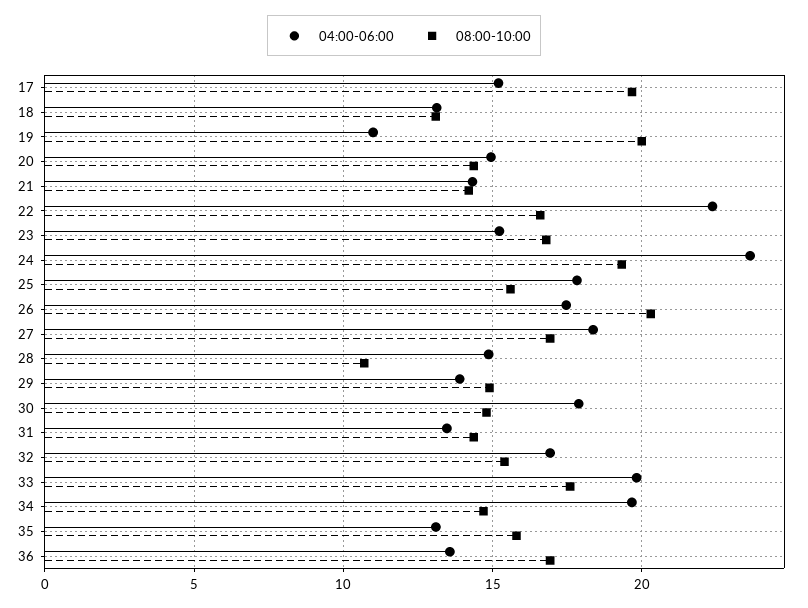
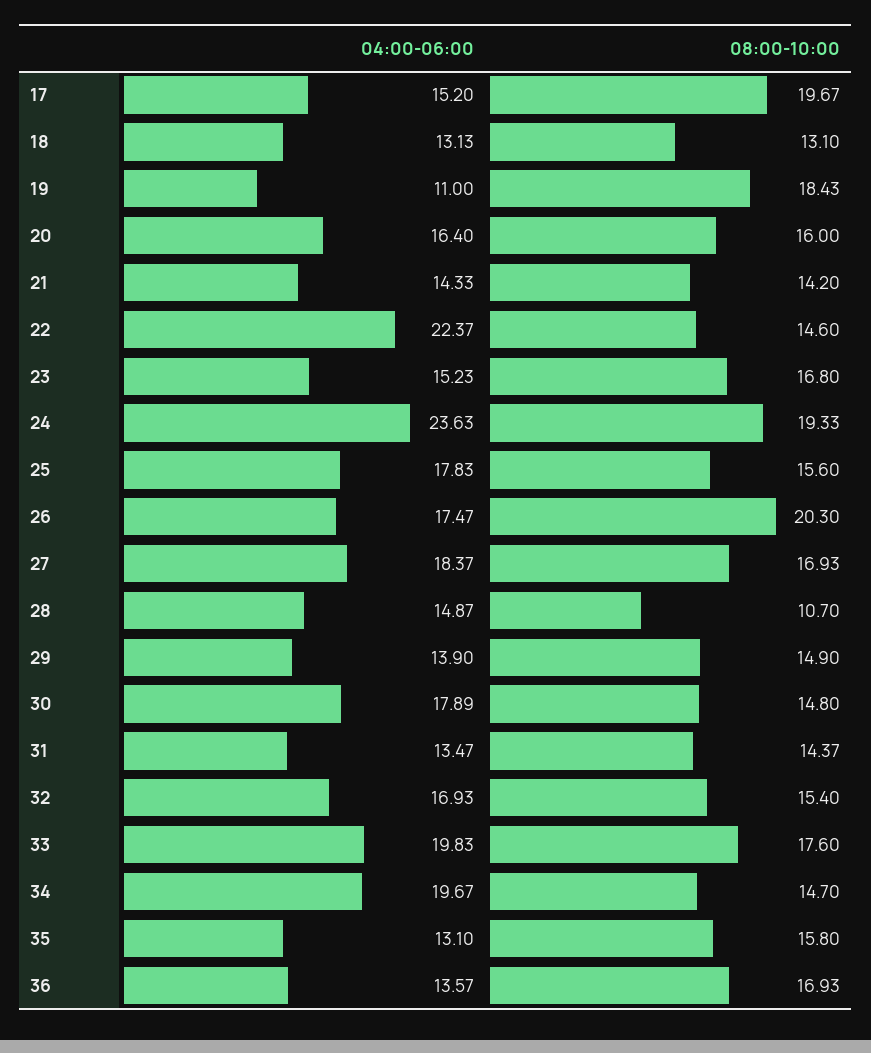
  {
    "04:00-06:00": {
      "17": 15.2,
      "18": 13.13,
      "19": 11,
-     "20": 15,
+     "20": 16.4,
      "21": 14.33,
      "22": 22.37,
      "23": 15.23,
      "24": 23.63,
      "25": 17.83,
      "26": 17.47,
      "27": 18.37,
      "28": 14.87,
      "29": 13.9,
      "30": 17.89,
      "31": 13.47,
      "32": 16.93,
      "33": 19.83,
      "34": 19.67,
      "35": 13.1,
      "36": 13.57
    },
    "08:00-10:00": {
      "17": 19.67,
      "18": 13.1,
-     "19": 20,
+     "19": 18.43,
-     "20": 14.5,
+     "20": 16,
      "21": 14.2,
-     "22": 16.5,
+     "22": 14.6,
      "23": 16.8,
      "24": 19.33,
      "25": 15.6,
      "26": 20.3,
      "27": 16.93,
      "28": 10.7,
      "29": 14.9,
      "30": 14.8,
      "31": 14.37,
      "32": 15.4,
      "33": 17.6,
      "34": 14.7,
      "35": 15.8,
      "36": 16.93
    }
  }

